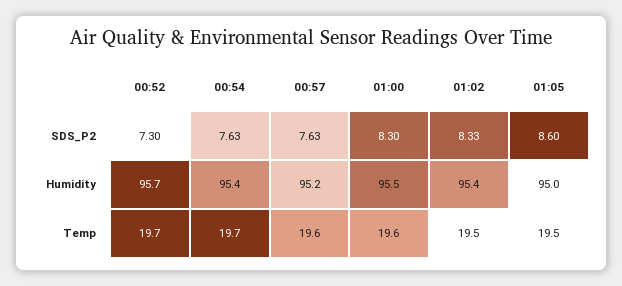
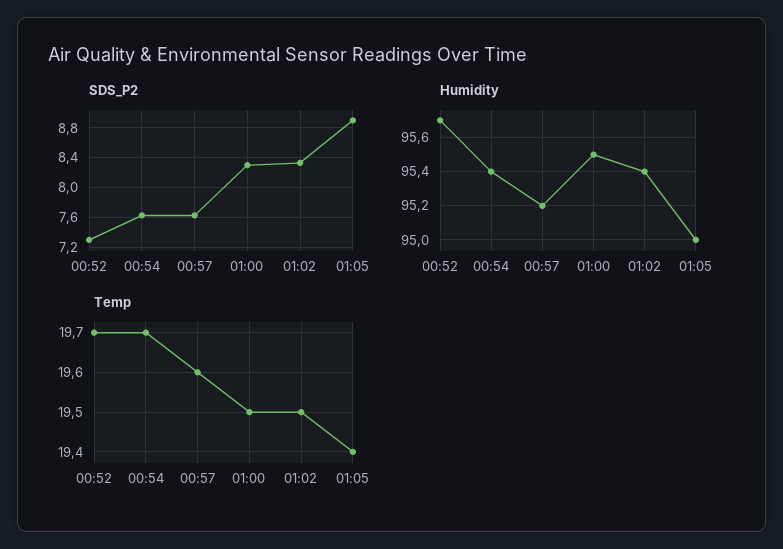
  {
    "SDS_P2": {
      "00:52": 7.3,
      "00:54": 7.63,
      "00:57": 7.63,
      "01:00": 8.3,
      "01:02": 8.33,
-     "01:05": 8.6
+     "01:05": 8.9
    },
    "Humidity": {
      "00:52": 95.7,
      "00:54": 95.4,
      "00:57": 95.2,
      "01:00": 95.5,
      "01:02": 95.4,
      "01:05": 95
    },
    "Temp": {
      "00:52": 19.7,
      "00:54": 19.7,
      "00:57": 19.6,
-     "01:00": 19.6,
+     "01:00": 19.5,
      "01:02": 19.5,
-     "01:05": 19.5
+     "01:05": 19.4
    }
  }

